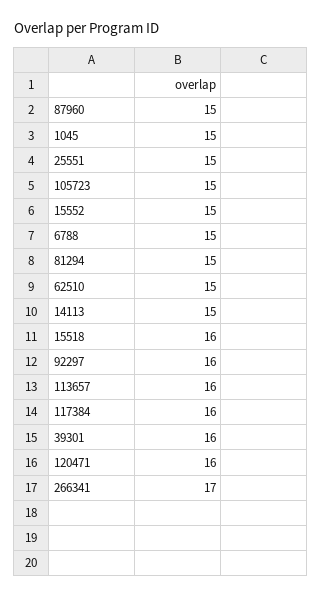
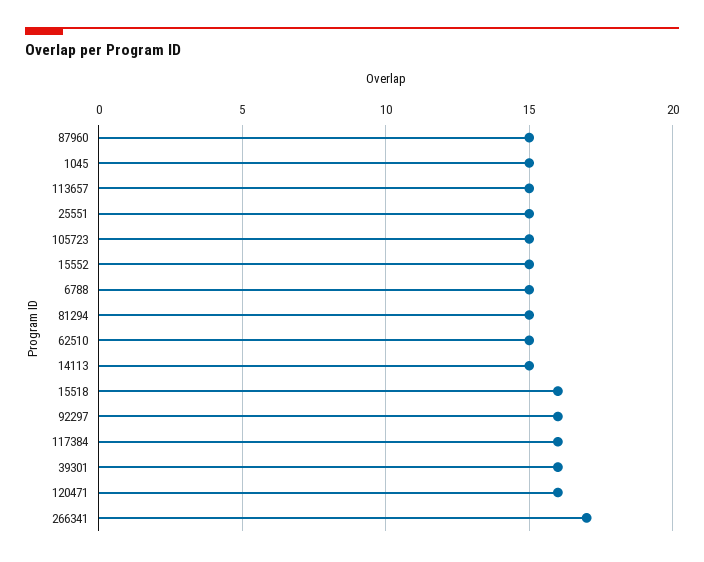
  {
    "87960": 15,
    "1045": 15,
    "25551": 15,
    "105723": 15,
    "15552": 15,
    "6788": 15,
    "81294": 15,
    "62510": 15,
    "14113": 15,
    "15518": 16,
    "92297": 16,
-   "113657": 16,
+   "113657": 15,
    "117384": 16,
    "39301": 16,
    "120471": 16,
    "266341": 17
  }

